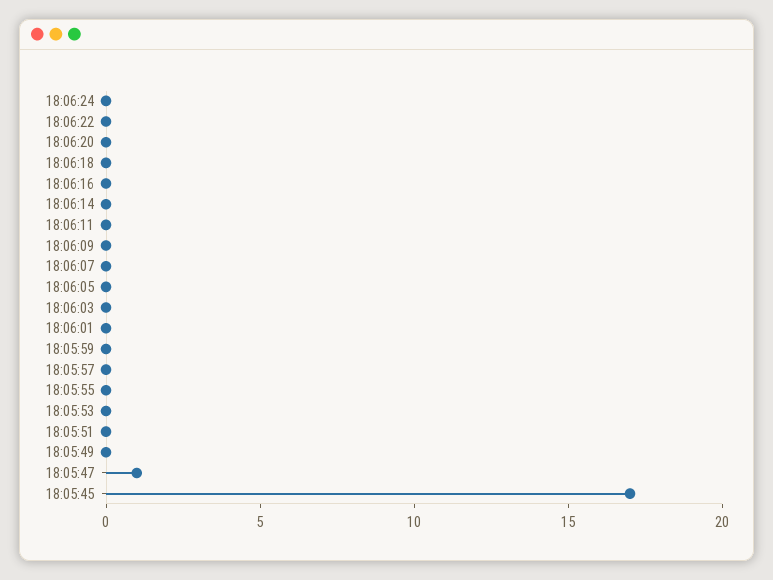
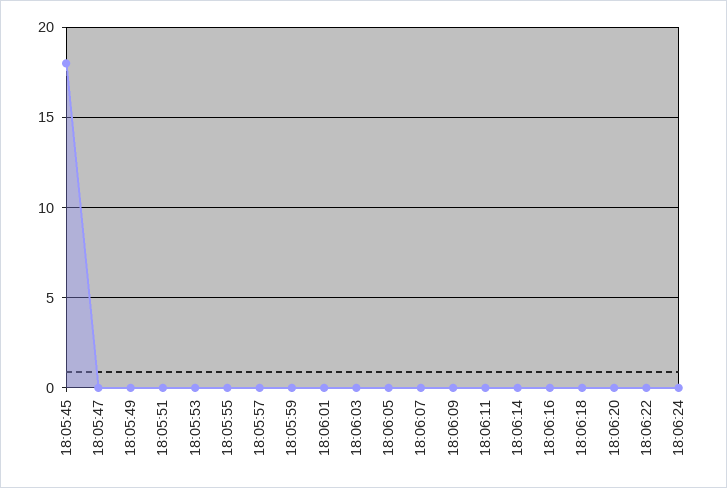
  {
    "18:06:24": 0,
    "18:06:22": 0,
    "18:06:20": 0,
    "18:06:18": 0,
    "18:06:16": 0,
    "18:06:14": 0,
    "18:06:11": 0,
    "18:06:09": 0,
    "18:06:07": 0,
    "18:06:05": 0,
    "18:06:03": 0,
    "18:06:01": 0,
    "18:05:59": 0,
    "18:05:57": 0,
    "18:05:55": 0,
    "18:05:53": 0,
    "18:05:51": 0,
    "18:05:49": 0,
-   "18:05:47": 1,
+   "18:05:47": 0,
-   "18:05:45": 17
+   "18:05:45": 18
  }

